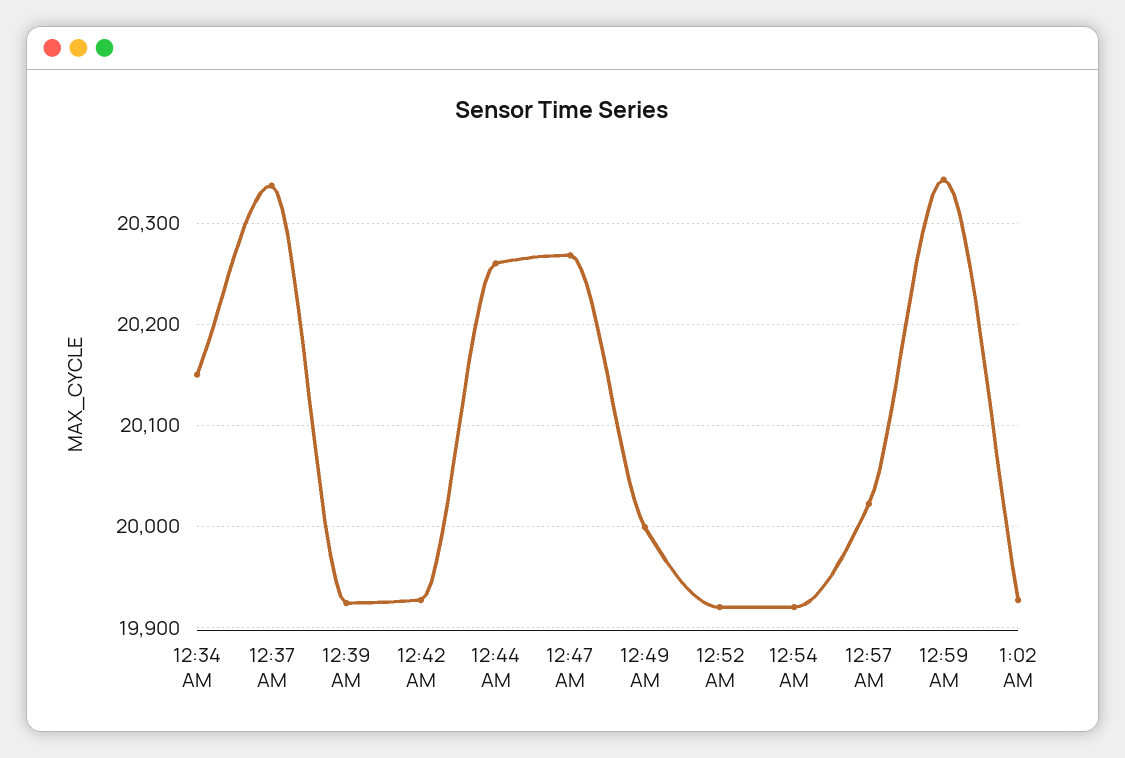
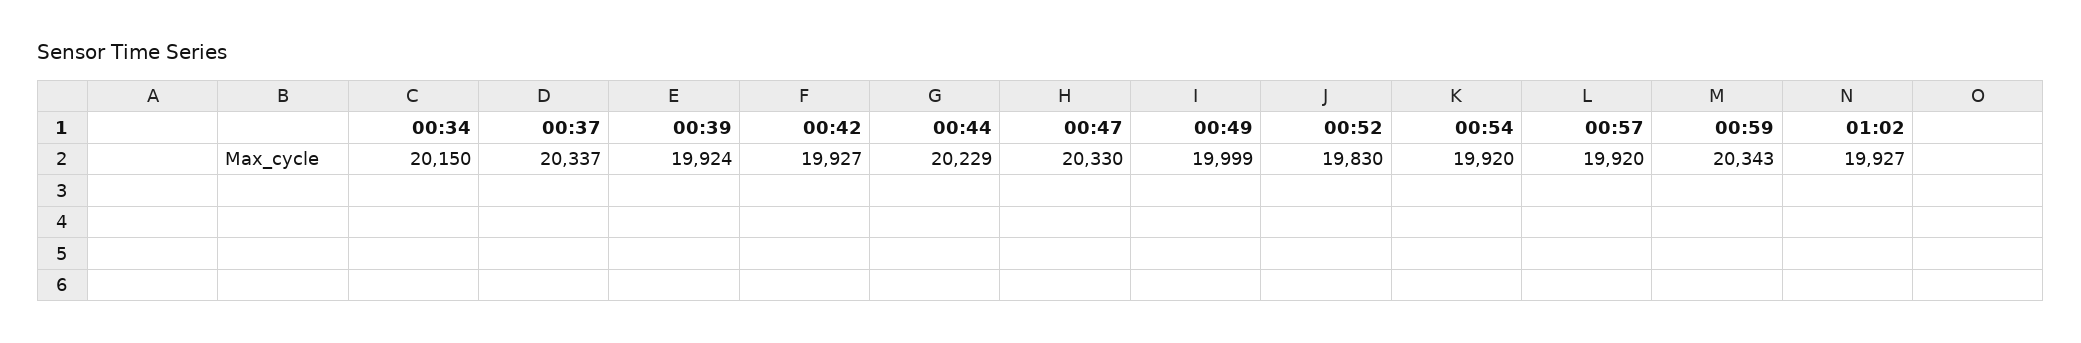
  {
    "12:34 AM": 20150,
    "12:37 AM": 20337,
    "12:39 AM": 19924,
    "12:42 AM": 19927,
-   "12:44 AM": 20260,
+   "12:44 AM": 20229,
-   "12:47 AM": 20270,
+   "12:47 AM": 20330,
    "12:49 AM": 19999,
-   "12:52 AM": 19920,
+   "12:52 AM": 19830,
    "12:54 AM": 19920,
-   "12:57 AM": 20020,
+   "12:57 AM": 19920,
    "12:59 AM": 20343,
    "1:02 AM": 19927
  }

